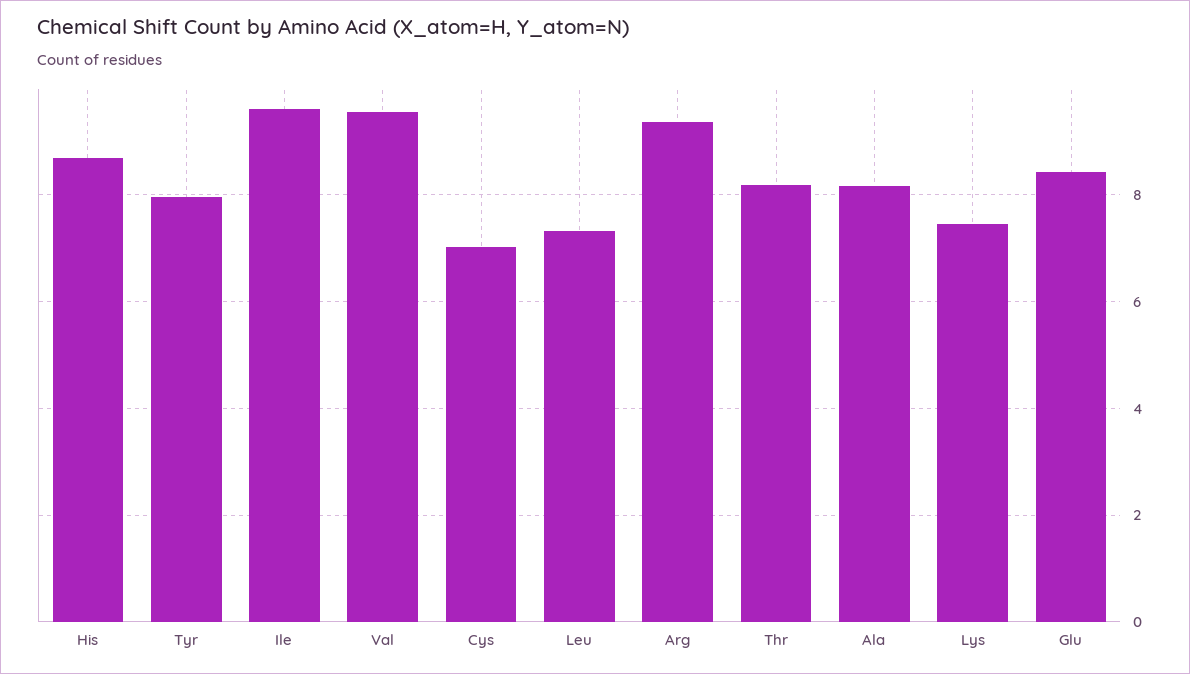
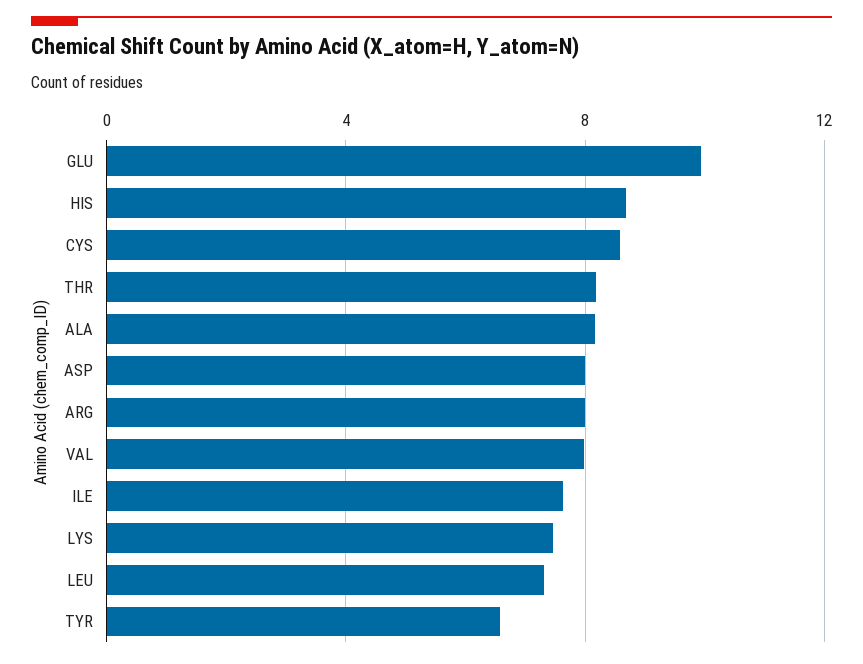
  {
    "His": 8.6,
-   "Tyr": 8,
+   "Tyr": 6.5,
-   "Ile": 9.6,
+   "Ile": 7.5,
-   "Val": 9.6,
+   "Val": 8,
-   "Cys": 7,
+   "Cys": 8.5,
    "Leu": 7.4,
-   "Arg": 9.4,
+   "Arg": 8,
    "Thr": 8.2,
    "Ala": 8.2,
    "Lys": 7.4,
-   "Glu": 8.4
+   "Glu": 10,
+   "ASP": 8
  }

